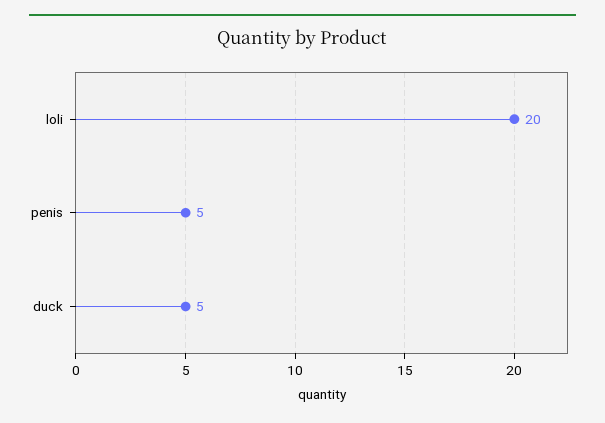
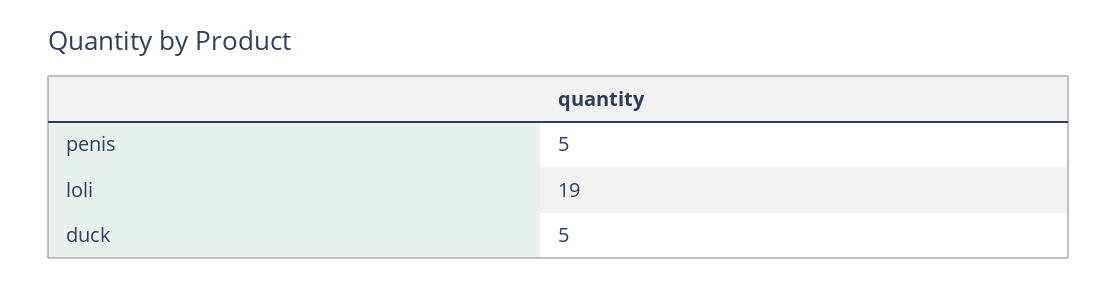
  {
-   "loli": 20,
+   "loli": 19,
    "penis": 5,
    "duck": 5
  }

